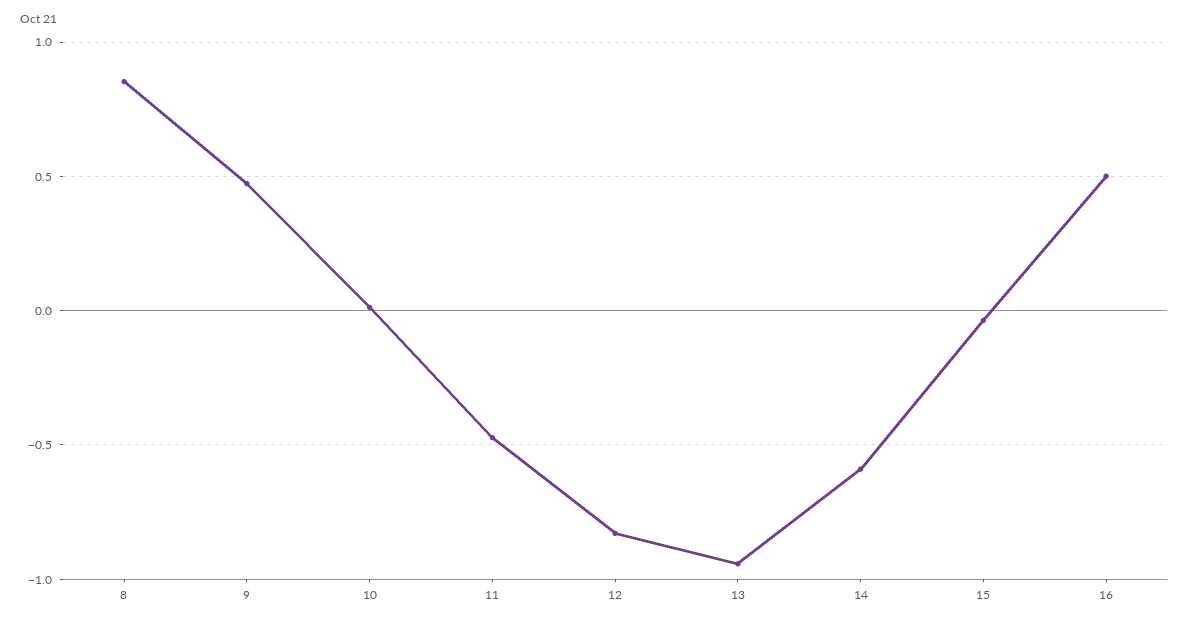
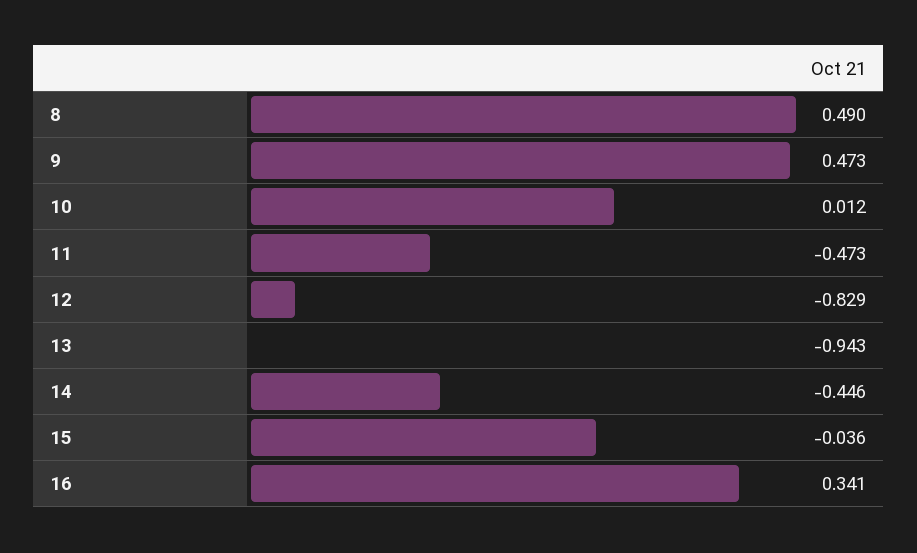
  {
-   "8": 0.85,
+   "8": 0.49,
    "9": 0.473,
    "10": 0.012,
    "11": -0.473,
    "12": -0.829,
    "13": -0.943,
-   "14": -0.6,
+   "14": -0.446,
    "15": -0.036,
-   "16": 0.5
+   "16": 0.341
  }

